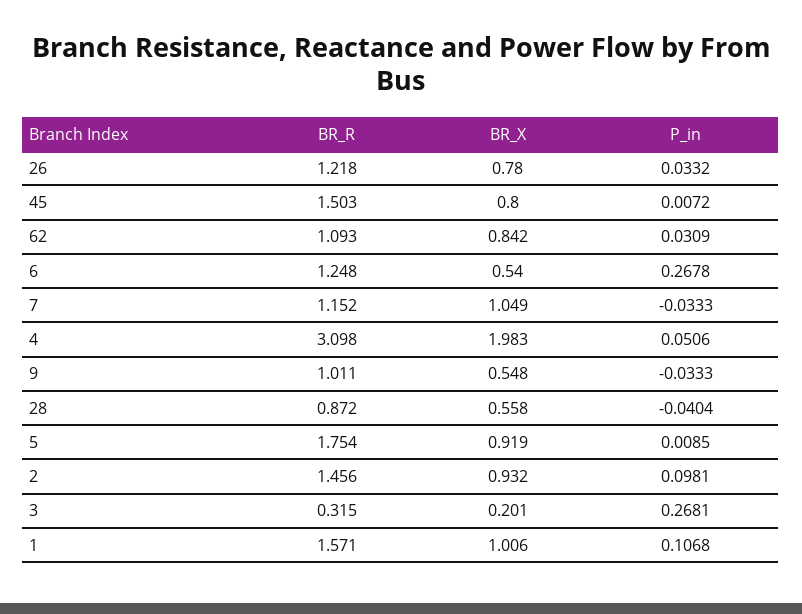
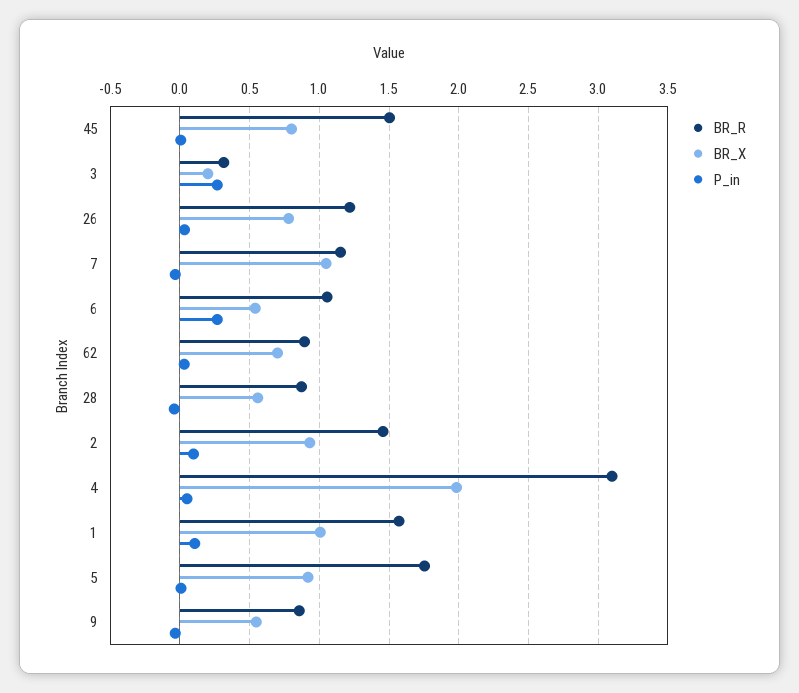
  {
    "BR_R": {
      "26": 1.218,
      "45": 1.503,
-     "62": 1.093,
+     "62": 0.9,
-     "6": 1.248,
+     "6": 1.05,
      "7": 1.152,
      "4": 3.098,
-     "9": 1.011,
+     "9": 0.85,
      "28": 0.872,
      "5": 1.754,
      "2": 1.456,
      "3": 0.315,
      "1": 1.571
    },
    "BR_X": {
      "26": 0.78,
      "45": 0.8,
-     "62": 0.842,
+     "62": 0.7,
      "6": 0.54,
      "7": 1.049,
      "4": 1.983,
      "9": 0.548,
      "28": 0.558,
      "5": 0.919,
      "2": 0.932,
      "3": 0.201,
      "1": 1.006
    },
    "P_in": {
      "26": 0.0332,
      "45": 0.0072,
      "62": 0.0309,
      "6": 0.2678,
      "7": -0.0333,
      "4": 0.0506,
      "9": -0.0333,
      "28": -0.0404,
      "5": 0.0085,
      "2": 0.0981,
      "3": 0.2681,
      "1": 0.1068
    }
  }

